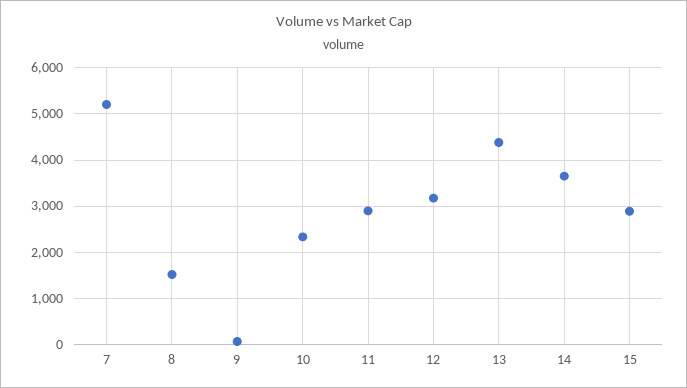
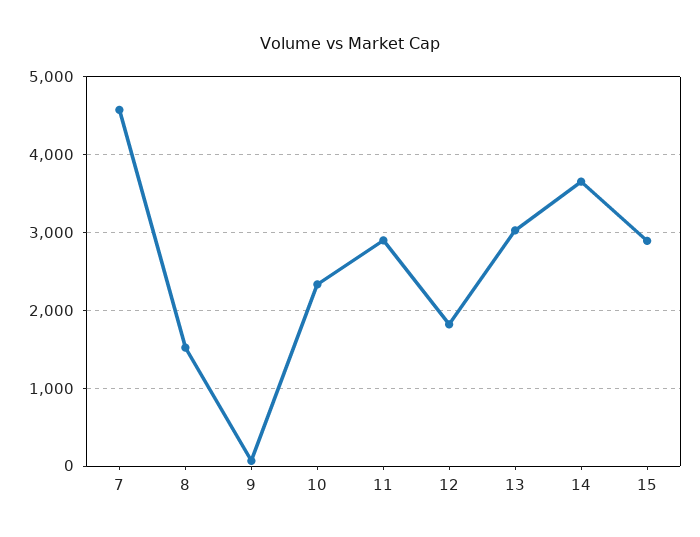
  {
-   "7": 5200,
+   "7": 4600,
    "8": 1500,
    "9": 100,
    "10": 2300,
    "11": 2900,
-   "12": 3200,
+   "12": 1800,
-   "13": 4400,
+   "13": 3000,
    "14": 3700,
    "15": 2900
  }

